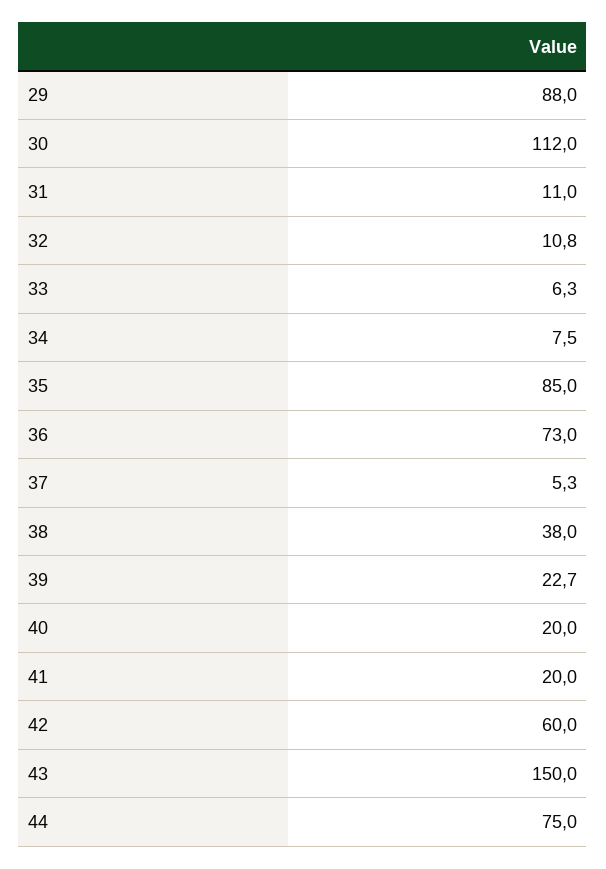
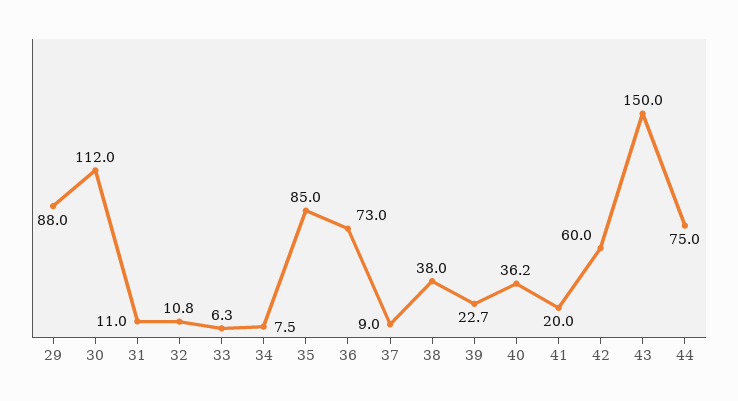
  {
    "29": 88,
    "30": 112,
    "31": 11,
    "32": 10.8,
    "33": 6.3,
    "34": 7.5,
    "35": 85,
    "36": 73,
-   "37": 5.3,
+   "37": 9,
    "38": 38,
    "39": 22.7,
-   "40": 20,
+   "40": 36.2,
    "41": 20,
    "42": 60,
    "43": 150,
    "44": 75
  }

